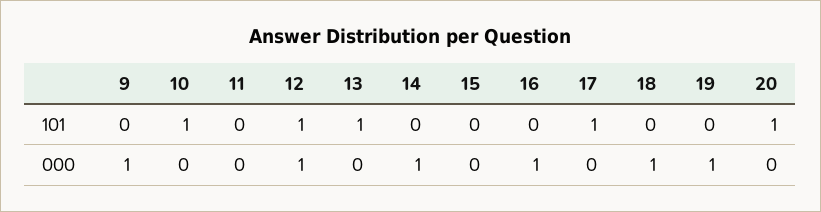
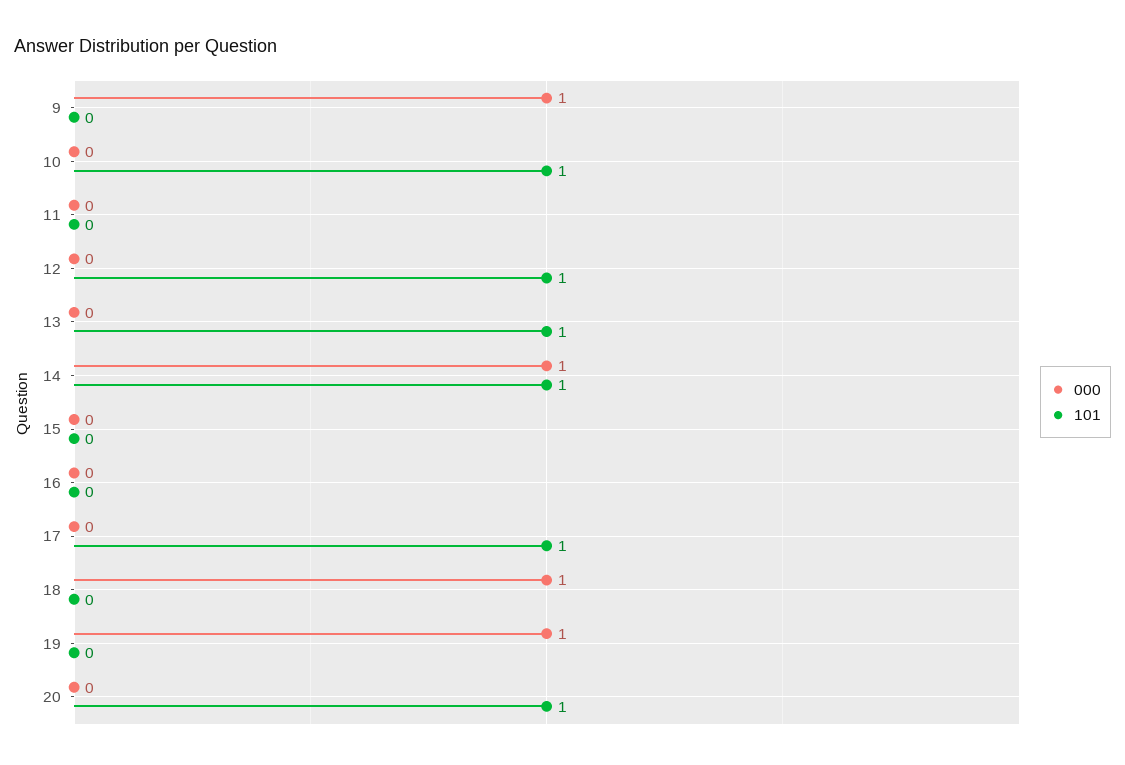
  {
    "101": {
      "9": 0,
      "10": 1,
      "11": 0,
      "12": 1,
      "13": 1,
-     "14": 0,
+     "14": 1,
      "15": 0,
      "16": 0,
      "17": 1,
      "18": 0,
      "19": 0,
      "20": 1
    },
    "000": {
      "9": 1,
      "10": 0,
      "11": 0,
-     "12": 1,
+     "12": 0,
      "13": 0,
      "14": 1,
      "15": 0,
-     "16": 1,
+     "16": 0,
      "17": 0,
      "18": 1,
      "19": 1,
      "20": 0
    }
  }

